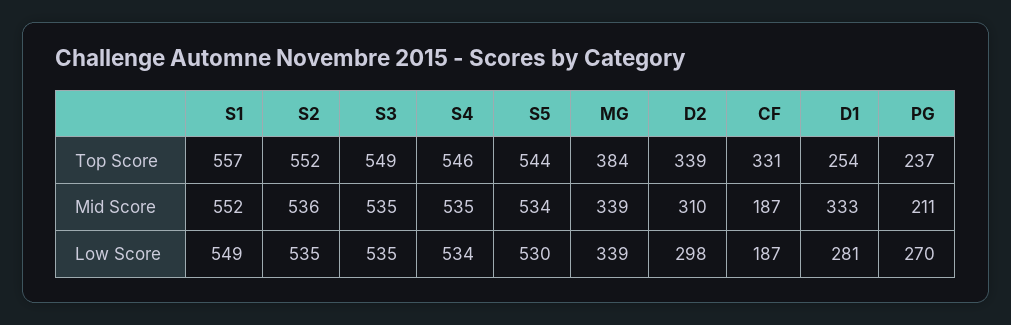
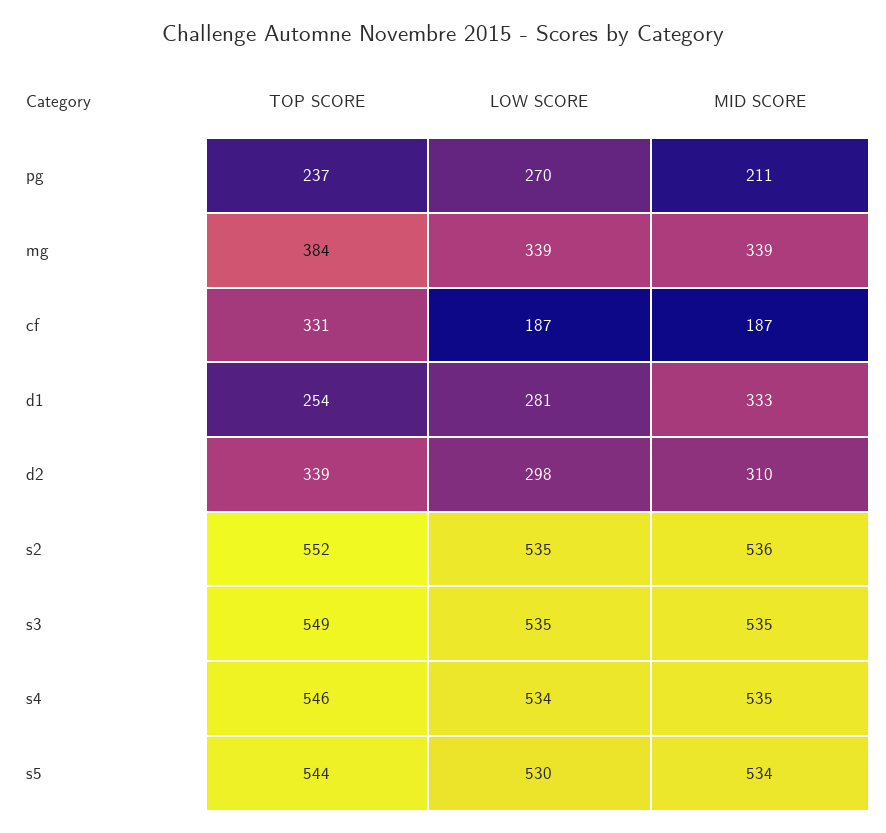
  {
-   "S1": {
-     "Top Score": 557,
-     "Mid Score": 552,
-     "Low Score": 549
-   },
    "S2": {
      "Top Score": 552,
      "Mid Score": 536,
      "Low Score": 535
    },
    "S3": {
      "Top Score": 549,
      "Mid Score": 535,
      "Low Score": 535
    },
    "S4": {
      "Top Score": 546,
      "Mid Score": 535,
      "Low Score": 534
    },
    "S5": {
      "Top Score": 544,
      "Mid Score": 534,
      "Low Score": 530
    },
    "MG": {
      "Top Score": 384,
      "Mid Score": 339,
      "Low Score": 339
    },
    "D2": {
      "Top Score": 339,
      "Mid Score": 310,
      "Low Score": 298
    },
    "CF": {
      "Top Score": 331,
      "Mid Score": 187,
      "Low Score": 187
    },
    "D1": {
      "Top Score": 254,
      "Mid Score": 333,
      "Low Score": 281
    },
    "PG": {
      "Top Score": 237,
      "Mid Score": 211,
      "Low Score": 270
    }
  }

